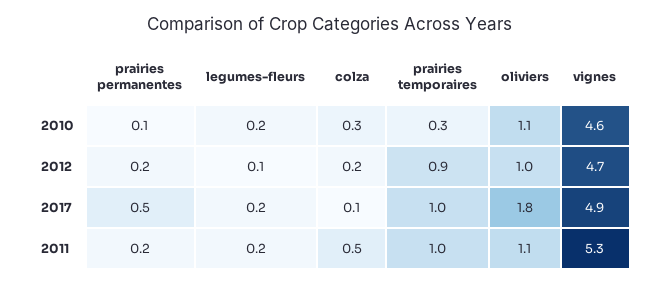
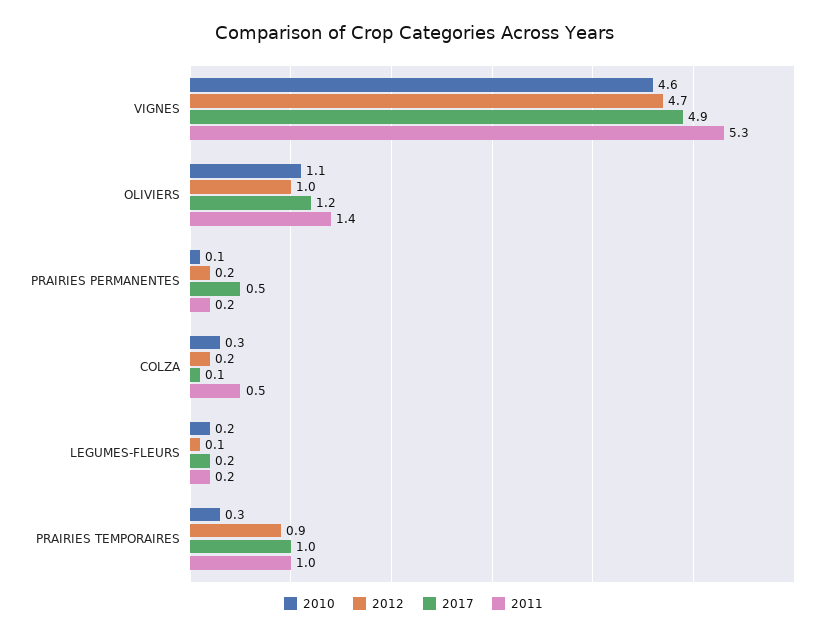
  {
    "2010": {
      "prairies permanentes": 0.1,
      "legumes-fleurs": 0.2,
      "colza": 0.3,
      "prairies temporaires": 0.3,
      "oliviers": 1.1,
      "vignes": 4.6
    },
    "2012": {
      "prairies permanentes": 0.2,
      "legumes-fleurs": 0.1,
      "colza": 0.2,
      "prairies temporaires": 0.9,
      "oliviers": 1,
      "vignes": 4.7
    },
    "2017": {
      "prairies permanentes": 0.5,
      "legumes-fleurs": 0.2,
      "colza": 0.1,
      "prairies temporaires": 1,
-     "oliviers": 1.8,
+     "oliviers": 1.2,
      "vignes": 4.9
    },
    "2011": {
      "prairies permanentes": 0.2,
      "legumes-fleurs": 0.2,
      "colza": 0.5,
      "prairies temporaires": 1,
-     "oliviers": 1.1,
+     "oliviers": 1.4,
      "vignes": 5.3
    }
  }

